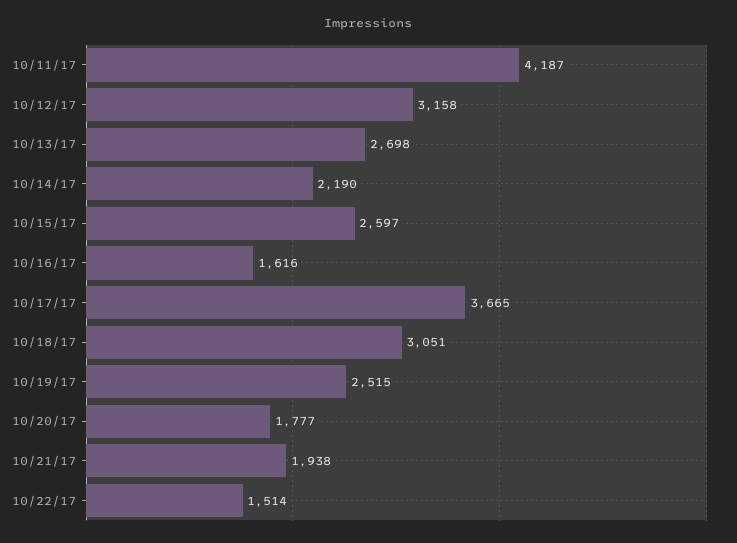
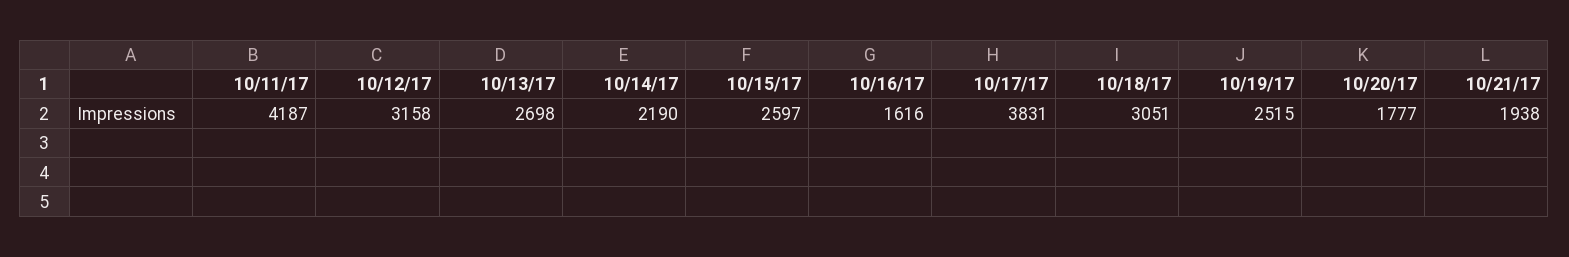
  {
    "10/11/17": 4187,
    "10/12/17": 3158,
    "10/13/17": 2698,
    "10/14/17": 2190,
    "10/15/17": 2597,
    "10/16/17": 1616,
-   "10/17/17": 3665,
+   "10/17/17": 3831,
    "10/18/17": 3051,
    "10/19/17": 2515,
    "10/20/17": 1777,
-   "10/21/17": 1938,
+   "10/21/17": 1938
-   "10/22/17": 1514
  }

